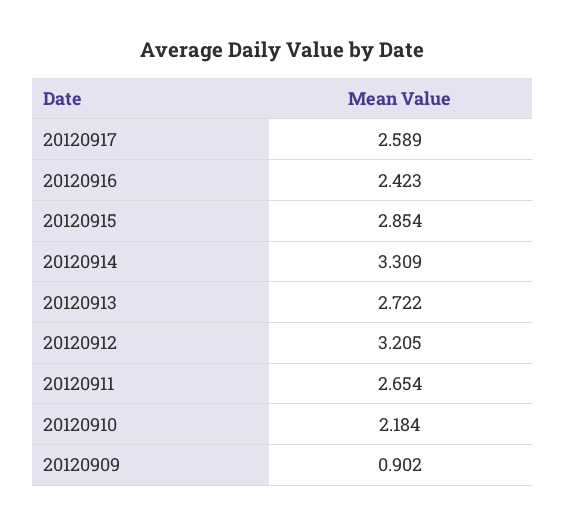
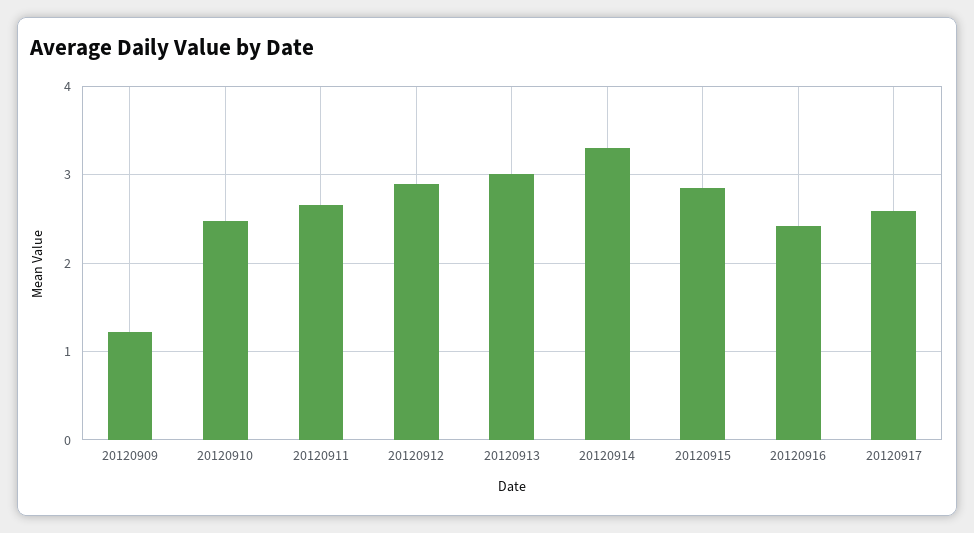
  {
    "20120917": 2.589,
    "20120916": 2.423,
    "20120915": 2.854,
    "20120914": 3.309,
-   "20120913": 2.722,
+   "20120913": 3,
-   "20120912": 3.205,
+   "20120912": 2.9,
    "20120911": 2.654,
-   "20120910": 2.184,
+   "20120910": 2.5,
-   "20120909": 0.902
+   "20120909": 1.2
  }

